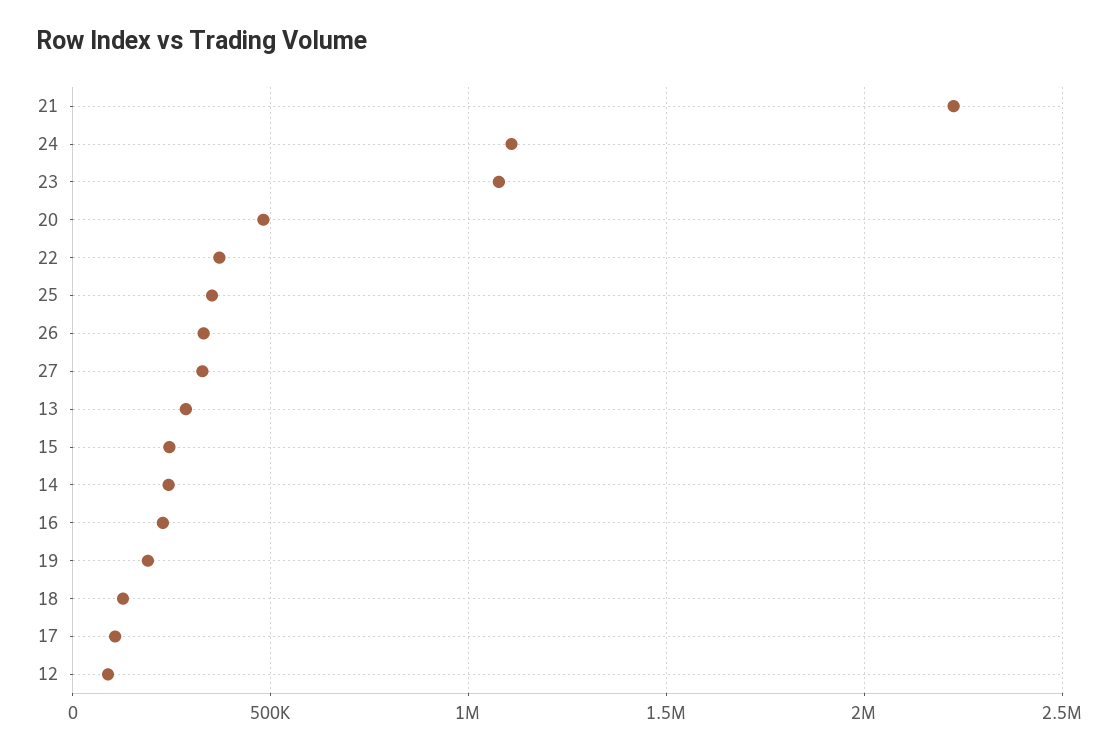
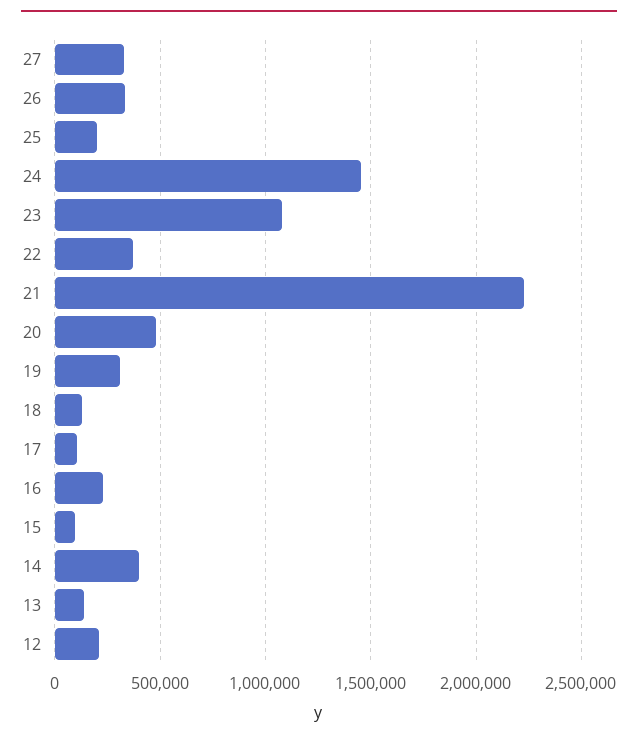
  {
    "21": 2250000,
-   "24": 1100000,
+   "24": 1450000,
    "23": 1100000,
    "20": 500000,
    "22": 350000,
-   "25": 350000,
+   "25": 200000,
    "26": 350000,
    "27": 350000,
-   "13": 300000,
+   "13": 150000,
-   "15": 250000,
+   "15": 100000,
-   "14": 250000,
+   "14": 400000,
    "16": 250000,
-   "19": 200000,
+   "19": 300000,
    "18": 150000,
    "17": 100000,
-   "12": 100000
+   "12": 200000
  }

